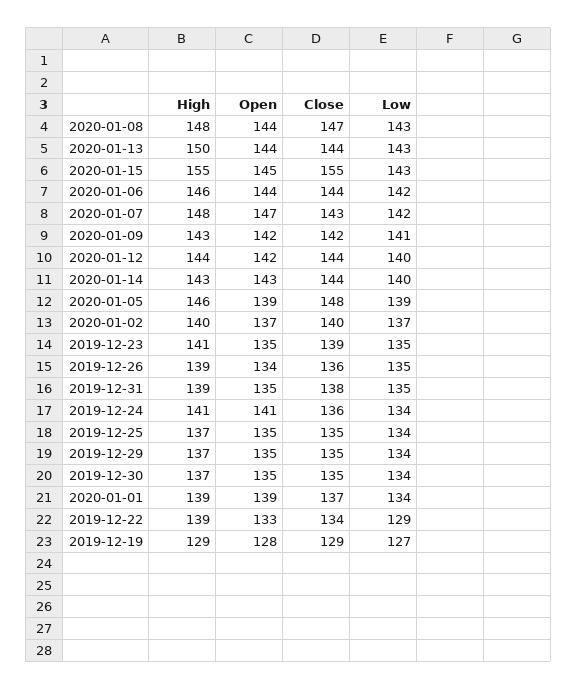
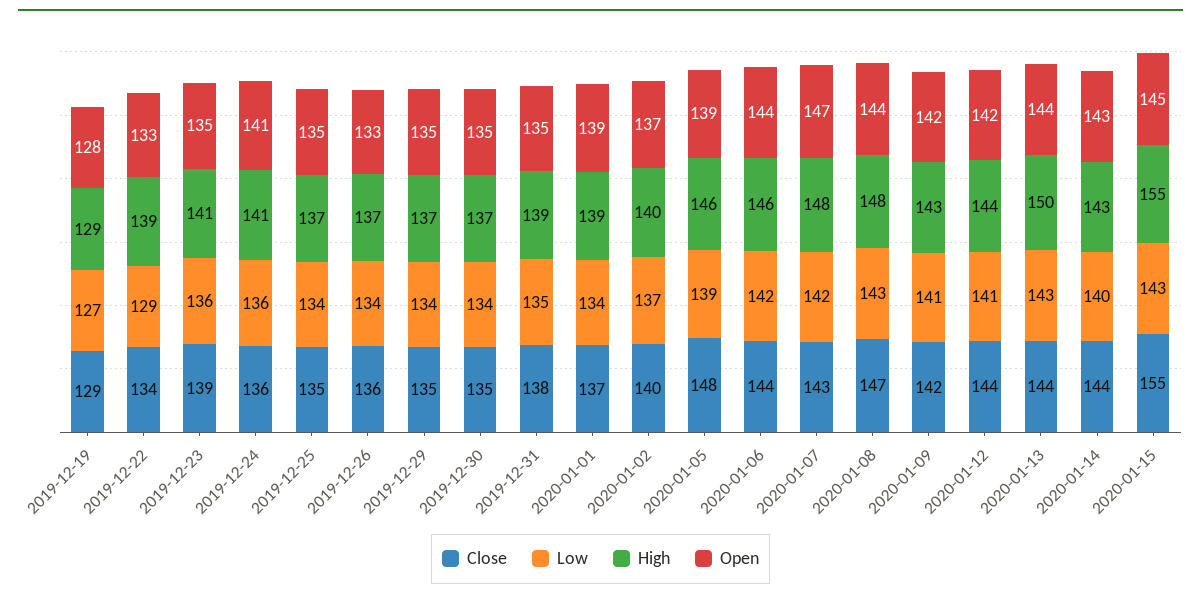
  {
    "High": {
      "2020-01-08": 148,
      "2020-01-13": 150,
      "2020-01-15": 155,
      "2020-01-06": 146,
      "2020-01-07": 148,
      "2020-01-09": 143,
      "2020-01-12": 144,
      "2020-01-14": 143,
      "2020-01-05": 146,
      "2020-01-02": 140,
      "2019-12-23": 141,
-     "2019-12-26": 139,
+     "2019-12-26": 137,
      "2019-12-31": 139,
      "2019-12-24": 141,
      "2019-12-25": 137,
      "2019-12-29": 137,
      "2019-12-30": 137,
      "2020-01-01": 139,
      "2019-12-22": 139,
      "2019-12-19": 129
    },
    "Open": {
      "2020-01-08": 144,
      "2020-01-13": 144,
      "2020-01-15": 145,
      "2020-01-06": 144,
      "2020-01-07": 147,
      "2020-01-09": 142,
      "2020-01-12": 142,
      "2020-01-14": 143,
      "2020-01-05": 139,
      "2020-01-02": 137,
      "2019-12-23": 135,
-     "2019-12-26": 134,
+     "2019-12-26": 133,
      "2019-12-31": 135,
      "2019-12-24": 141,
      "2019-12-25": 135,
      "2019-12-29": 135,
      "2019-12-30": 135,
      "2020-01-01": 139,
      "2019-12-22": 133,
      "2019-12-19": 128
    },
    "Close": {
      "2020-01-08": 147,
      "2020-01-13": 144,
      "2020-01-15": 155,
      "2020-01-06": 144,
      "2020-01-07": 143,
      "2020-01-09": 142,
      "2020-01-12": 144,
      "2020-01-14": 144,
      "2020-01-05": 148,
      "2020-01-02": 140,
      "2019-12-23": 139,
      "2019-12-26": 136,
      "2019-12-31": 138,
      "2019-12-24": 136,
      "2019-12-25": 135,
      "2019-12-29": 135,
      "2019-12-30": 135,
      "2020-01-01": 137,
      "2019-12-22": 134,
      "2019-12-19": 129
    },
    "Low": {
      "2020-01-08": 143,
      "2020-01-13": 143,
      "2020-01-15": 143,
      "2020-01-06": 142,
      "2020-01-07": 142,
      "2020-01-09": 141,
-     "2020-01-12": 140,
+     "2020-01-12": 141,
      "2020-01-14": 140,
      "2020-01-05": 139,
      "2020-01-02": 137,
-     "2019-12-23": 135,
+     "2019-12-23": 136,
-     "2019-12-26": 135,
+     "2019-12-26": 134,
      "2019-12-31": 135,
-     "2019-12-24": 134,
+     "2019-12-24": 136,
      "2019-12-25": 134,
      "2019-12-29": 134,
      "2019-12-30": 134,
      "2020-01-01": 134,
      "2019-12-22": 129,
      "2019-12-19": 127
    }
  }

